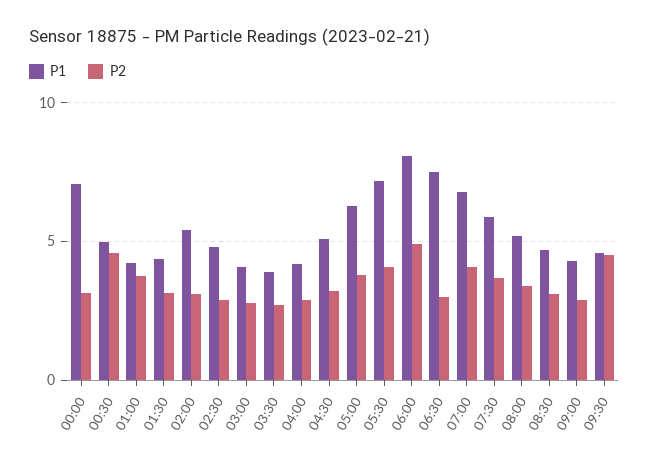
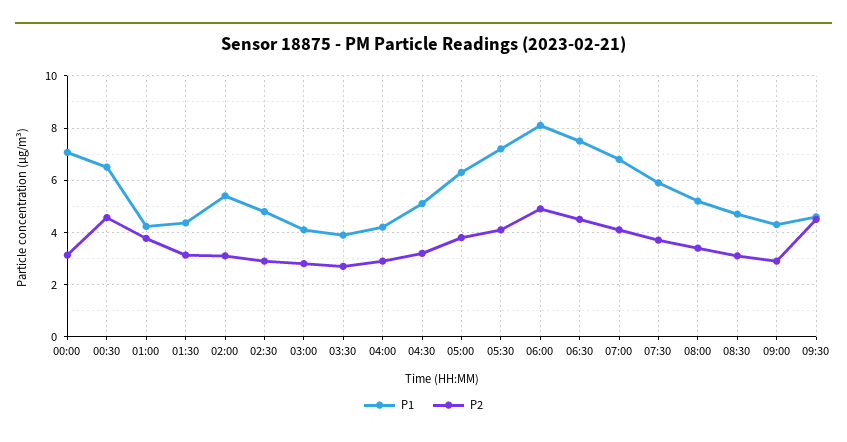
  {
    "P1": {
      "00:00": 7,
-     "00:30": 5,
+     "00:30": 6.5,
      "01:00": 4.25,
      "01:30": 4.25,
      "02:00": 5.5,
      "02:30": 4.75,
      "03:00": 4,
      "03:30": 4,
      "04:00": 4.25,
      "04:30": 5,
      "05:00": 6.25,
      "05:30": 7.25,
      "06:00": 8,
      "06:30": 7.5,
      "07:00": 6.75,
      "07:30": 6,
      "08:00": 5.25,
      "08:30": 4.75,
      "09:00": 4.25,
      "09:30": 4.5
    },
    "P2": {
      "00:00": 3.25,
      "00:30": 4.5,
      "01:00": 3.75,
      "01:30": 3.25,
      "02:00": 3,
      "02:30": 3,
      "03:00": 2.75,
      "03:30": 2.75,
      "04:00": 3,
      "04:30": 3.25,
      "05:00": 3.75,
      "05:30": 4,
      "06:00": 5,
-     "06:30": 3,
+     "06:30": 4.5,
      "07:00": 4,
      "07:30": 3.75,
      "08:00": 3.5,
      "08:30": 3,
      "09:00": 3,
      "09:30": 4.5
    }
  }

